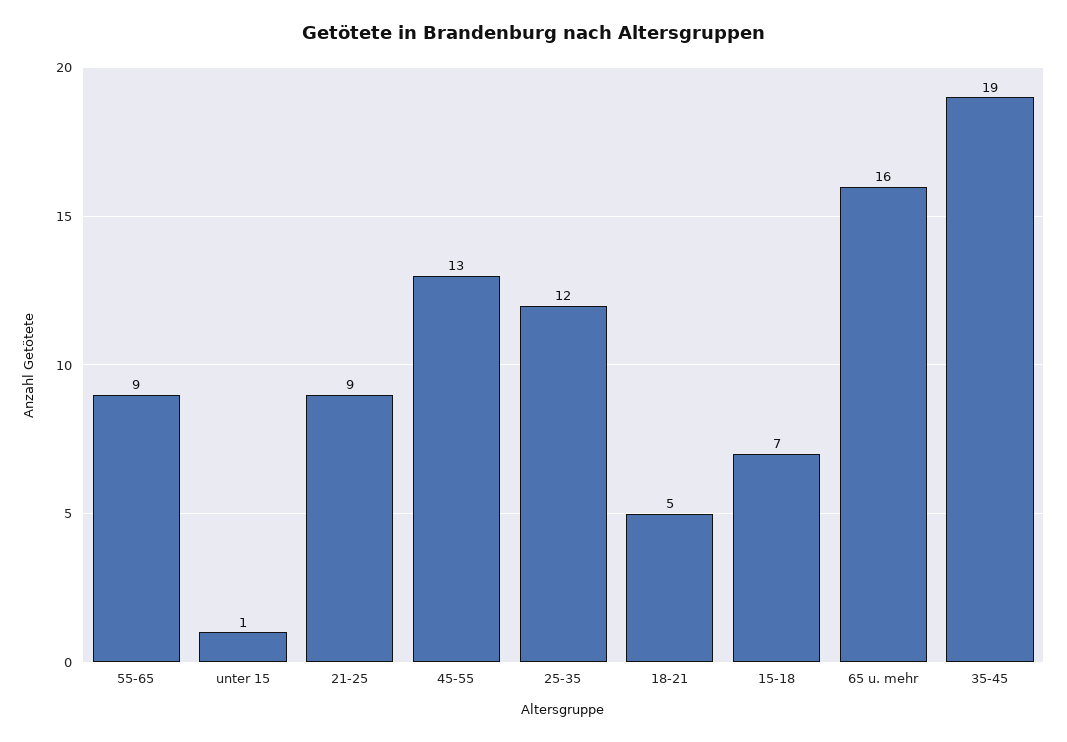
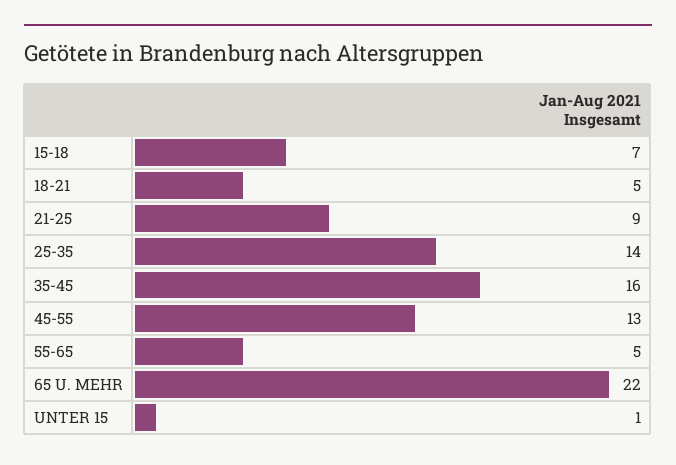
  {
-   "55-65": 9,
+   "55-65": 5,
    "unter 15": 1,
    "21-25": 9,
    "45-55": 13,
-   "25-35": 12,
+   "25-35": 14,
    "18-21": 5,
    "15-18": 7,
-   "65 u. mehr": 16,
+   "65 u. mehr": 22,
-   "35-45": 19
+   "35-45": 16
  }

